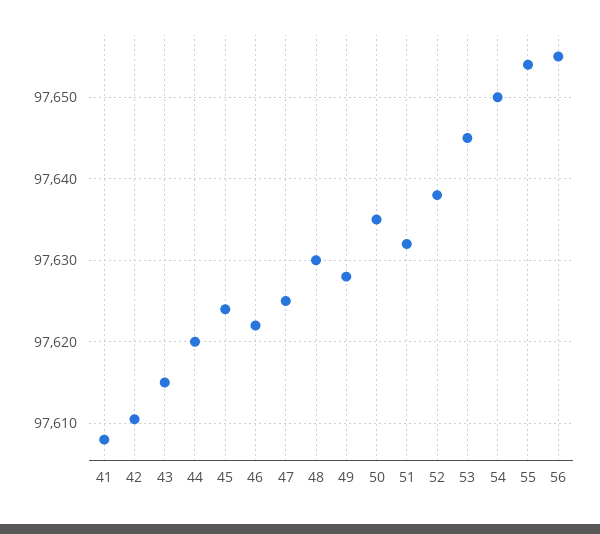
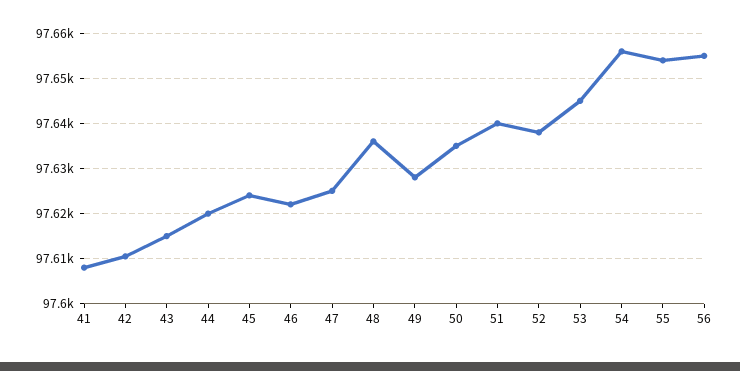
  {
    "41": 97608,
    "42": 97611,
    "43": 97615,
    "44": 97620,
    "45": 97624,
    "46": 97622,
    "47": 97625,
-   "48": 97630,
+   "48": 97636,
    "49": 97628,
    "50": 97635,
-   "51": 97632,
+   "51": 97640,
    "52": 97638,
    "53": 97645,
-   "54": 97650,
+   "54": 97656,
    "55": 97654,
    "56": 97655
  }

